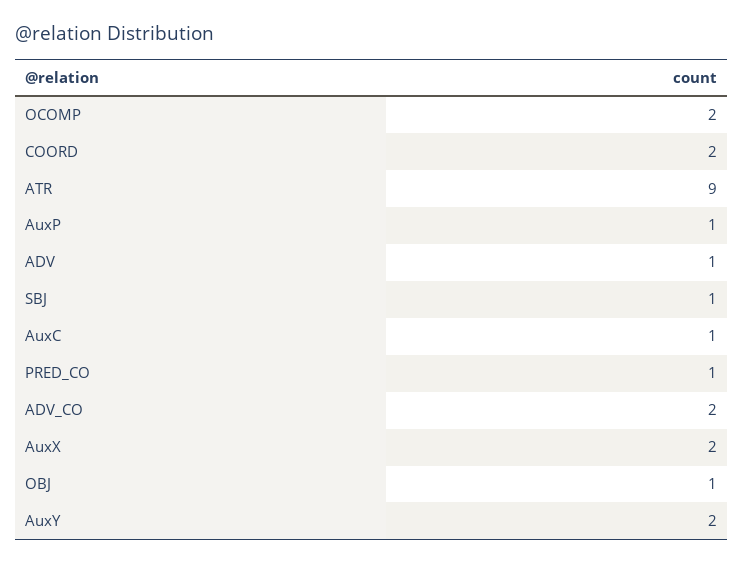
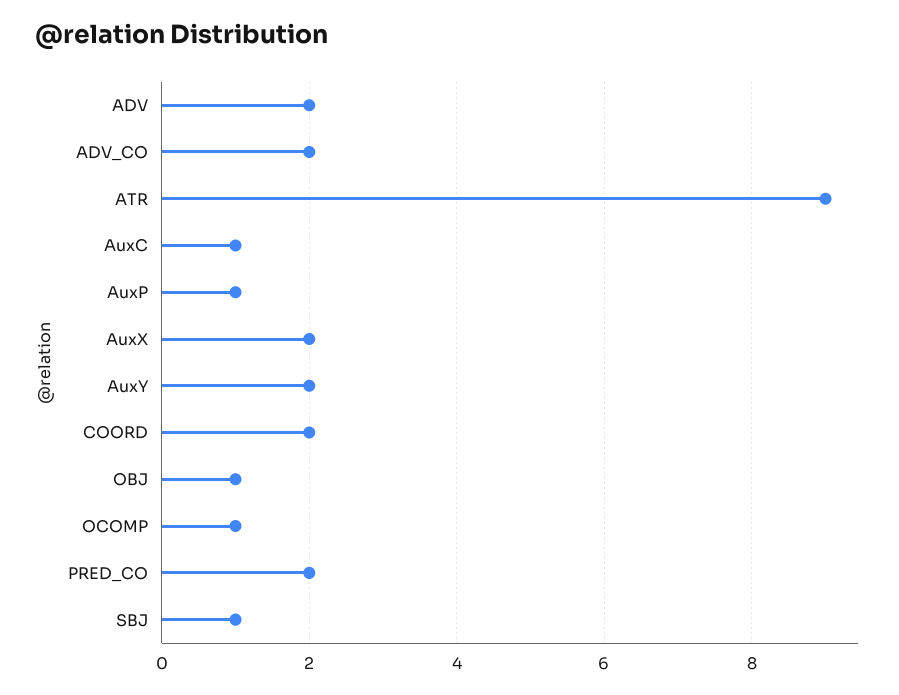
  {
-   "OCOMP": 2,
+   "OCOMP": 1,
    "COORD": 2,
    "ATR": 9,
    "AuxP": 1,
-   "ADV": 1,
+   "ADV": 2,
    "SBJ": 1,
    "AuxC": 1,
-   "PRED_CO": 1,
+   "PRED_CO": 2,
    "ADV_CO": 2,
    "AuxX": 2,
    "OBJ": 1,
    "AuxY": 2
  }

